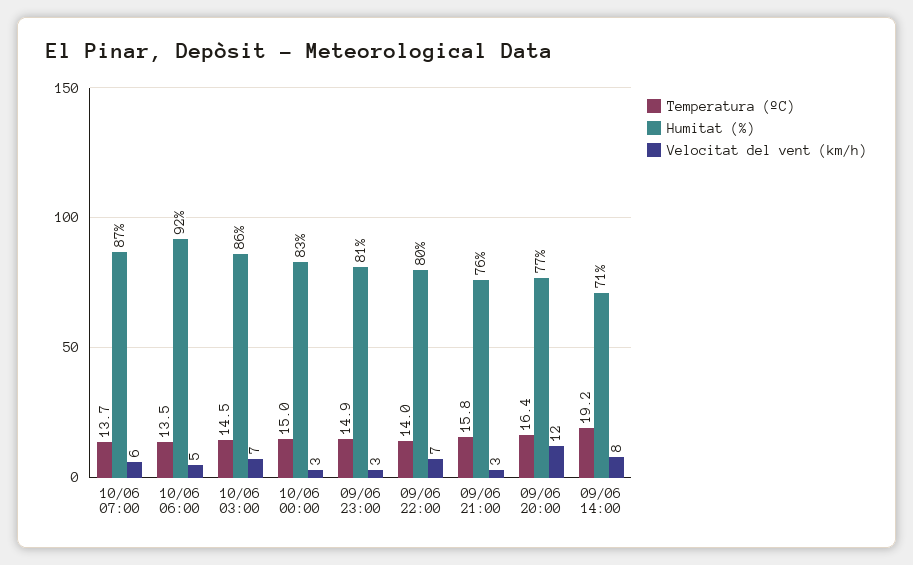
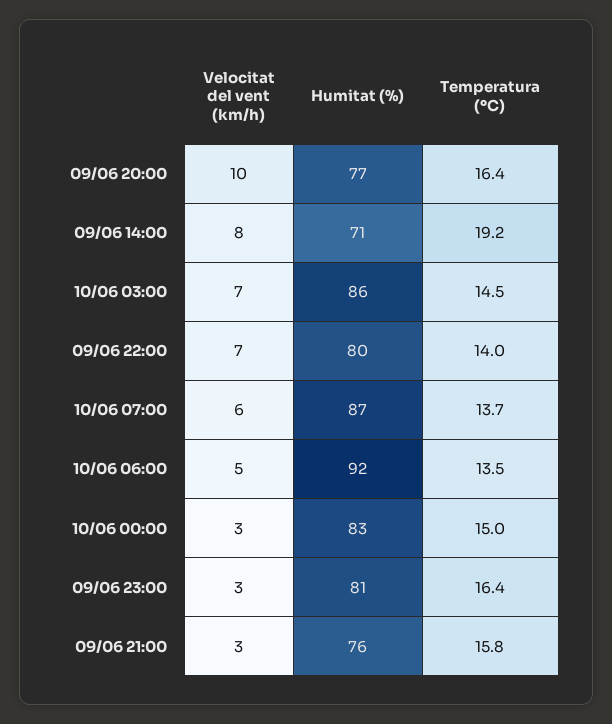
  {
    "Temperatura (ºC)": {
      "10/06 07:00": 13.7,
      "10/06 06:00": 13.5,
      "10/06 03:00": 14.5,
      "10/06 00:00": 15,
-     "09/06 23:00": 14.9,
+     "09/06 23:00": 16.4,
      "09/06 22:00": 14,
      "09/06 21:00": 15.8,
      "09/06 20:00": 16.4,
      "09/06 14:00": 19.2
    },
    "Humitat (%)": {
      "10/06 07:00": 87,
      "10/06 06:00": 92,
      "10/06 03:00": 86,
      "10/06 00:00": 83,
      "09/06 23:00": 81,
      "09/06 22:00": 80,
      "09/06 21:00": 76,
      "09/06 20:00": 77,
      "09/06 14:00": 71
    },
    "Velocitat del vent (km/h)": {
      "10/06 07:00": 6,
      "10/06 06:00": 5,
      "10/06 03:00": 7,
      "10/06 00:00": 3,
      "09/06 23:00": 3,
      "09/06 22:00": 7,
      "09/06 21:00": 3,
-     "09/06 20:00": 12,
+     "09/06 20:00": 10,
      "09/06 14:00": 8
    }
  }

